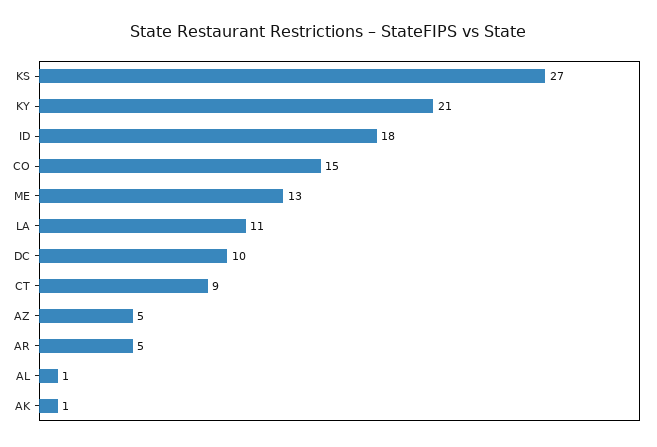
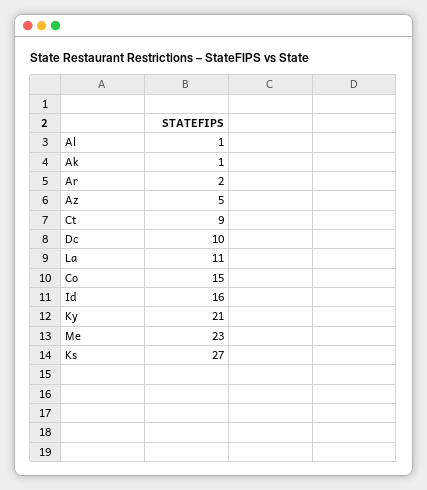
  {
    "KS": 27,
    "KY": 21,
-   "ID": 18,
+   "ID": 16,
    "CO": 15,
-   "ME": 13,
+   "ME": 23,
    "LA": 11,
    "DC": 10,
    "CT": 9,
    "AZ": 5,
-   "AR": 5,
+   "AR": 2,
    "AL": 1,
    "AK": 1
  }

